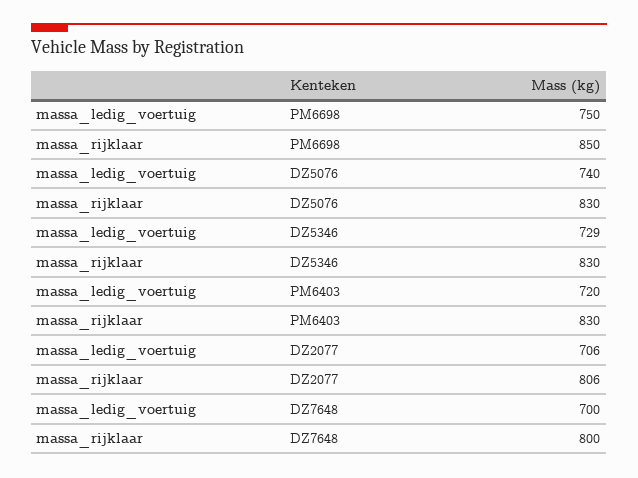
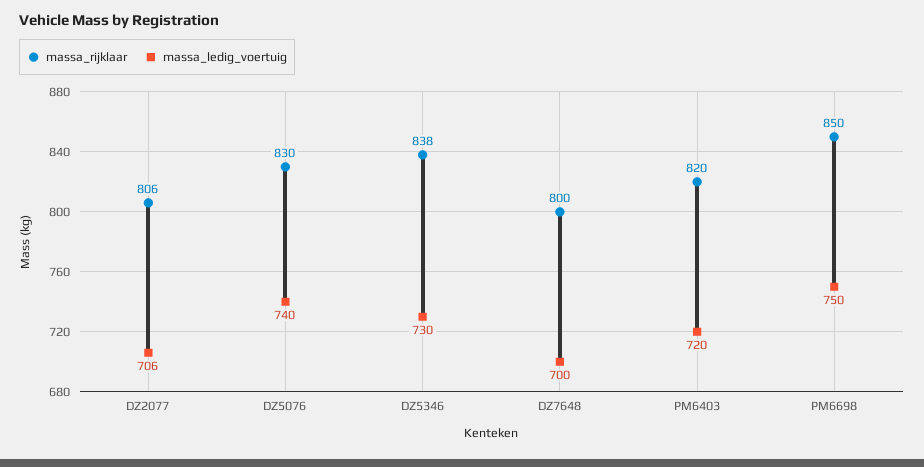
  {
    "massa_ledig_voertuig": {
      "PM6698": 750,
      "DZ5076": 740,
-     "DZ5346": 729,
+     "DZ5346": 730,
      "PM6403": 720,
      "DZ2077": 706,
      "DZ7648": 700
    },
    "massa_rijklaar": {
      "PM6698": 850,
      "DZ5076": 830,
-     "DZ5346": 830,
+     "DZ5346": 838,
-     "PM6403": 830,
+     "PM6403": 820,
      "DZ2077": 806,
      "DZ7648": 800
    }
  }

